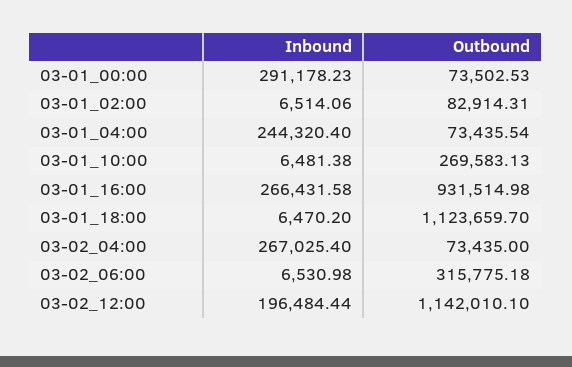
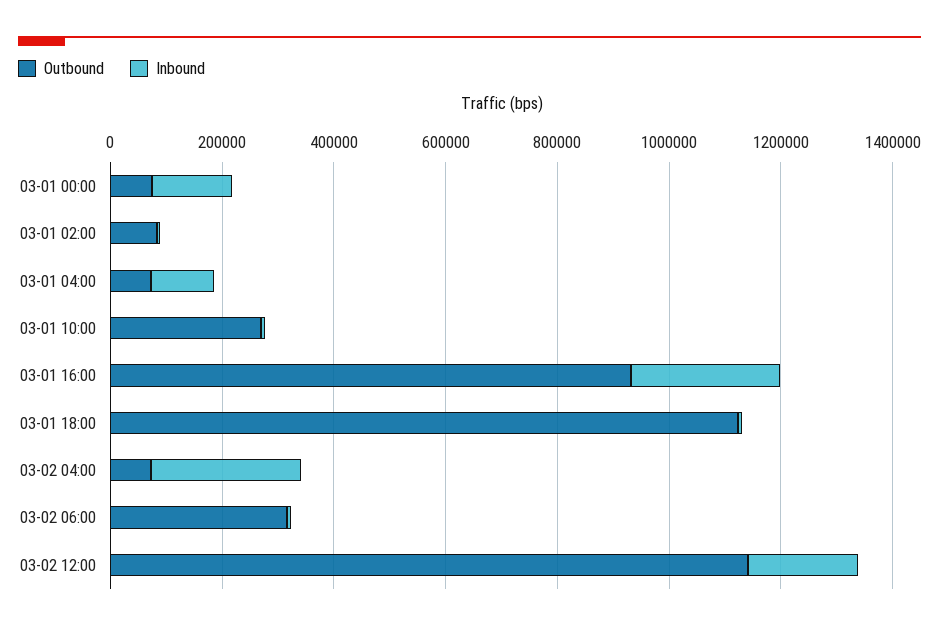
  {
    "Inbound": {
-     "03-01_00:00": 291178.23,
+     "03-01_00:00": 150000,
      "03-01_02:00": 6514.06,
-     "03-01_04:00": 244320.4,
+     "03-01_04:00": 100000,
      "03-01_10:00": 6481.38,
      "03-01_16:00": 266431.58,
      "03-01_18:00": 6470.2,
      "03-02_04:00": 267025.4,
      "03-02_06:00": 6530.98,
      "03-02_12:00": 196484.44
    },
    "Outbound": {
      "03-01_00:00": 73502.53,
      "03-01_02:00": 82914.31,
      "03-01_04:00": 73435.54,
      "03-01_10:00": 269583.13,
      "03-01_16:00": 931514.98,
      "03-01_18:00": 1123659.7,
      "03-02_04:00": 73435,
      "03-02_06:00": 315775.18,
      "03-02_12:00": 1142010.1
    }
  }

